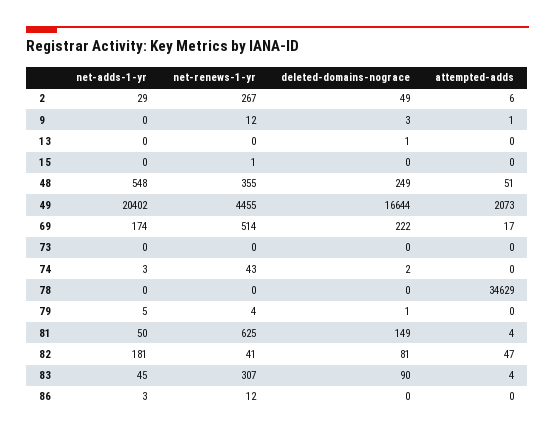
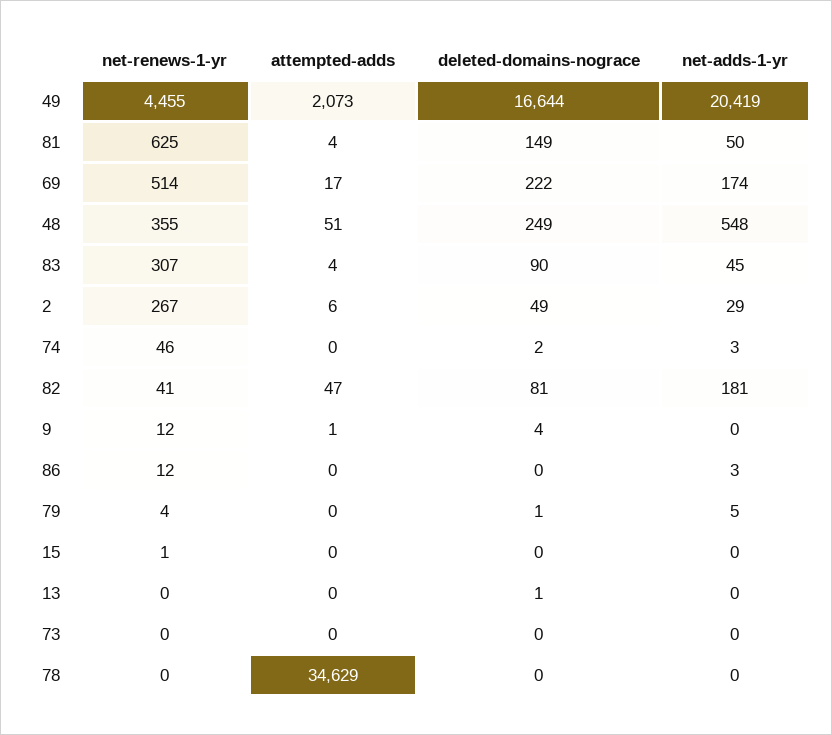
  {
    "net-adds-1-yr": {
      "2": 29,
      "9": 0,
      "13": 0,
      "15": 0,
      "48": 548,
-     "49": 20402,
+     "49": 20419,
      "69": 174,
      "73": 0,
      "74": 3,
      "78": 0,
      "79": 5,
      "81": 50,
      "82": 181,
      "83": 45,
      "86": 3
    },
    "net-renews-1-yr": {
      "2": 267,
      "9": 12,
      "13": 0,
      "15": 1,
      "48": 355,
      "49": 4455,
      "69": 514,
      "73": 0,
-     "74": 43,
+     "74": 46,
      "78": 0,
      "79": 4,
      "81": 625,
      "82": 41,
      "83": 307,
      "86": 12
    },
    "deleted-domains-nograce": {
      "2": 49,
-     "9": 3,
+     "9": 4,
      "13": 1,
      "15": 0,
      "48": 249,
      "49": 16644,
      "69": 222,
      "73": 0,
      "74": 2,
      "78": 0,
      "79": 1,
      "81": 149,
      "82": 81,
      "83": 90,
      "86": 0
    },
    "attempted-adds": {
      "2": 6,
      "9": 1,
      "13": 0,
      "15": 0,
      "48": 51,
      "49": 2073,
      "69": 17,
      "73": 0,
      "74": 0,
      "78": 34629,
      "79": 0,
      "81": 4,
      "82": 47,
      "83": 4,
      "86": 0
    }
  }

